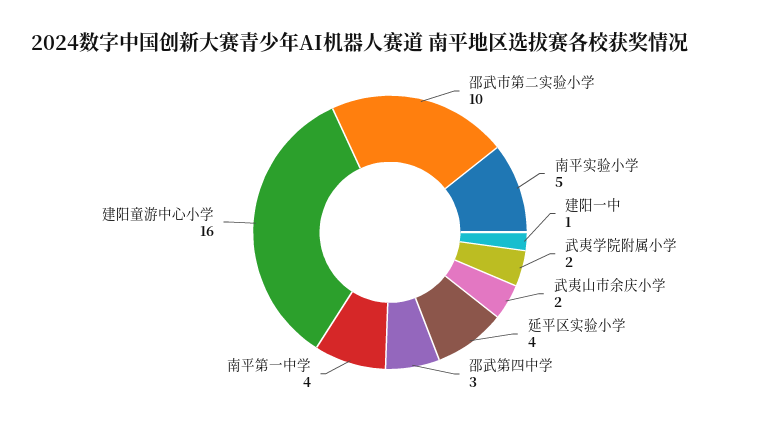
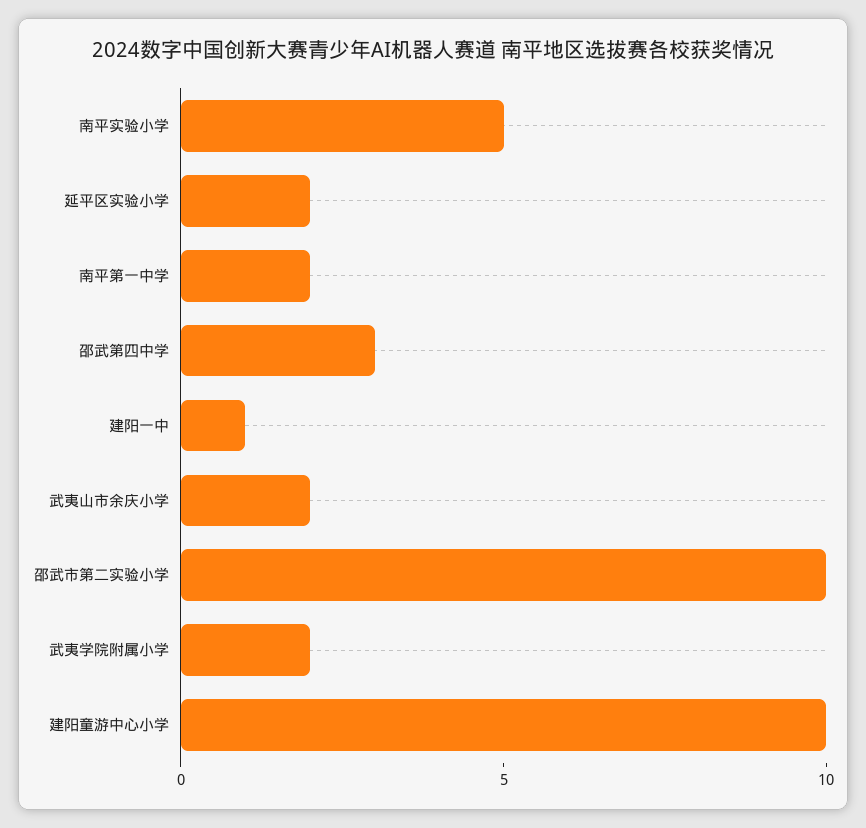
  {
    "邵武市第二实验小学": 10,
    "南平实验小学": 5,
    "建阳一中": 1,
    "武夷学院附属小学": 2,
    "武夷山市余庆小学": 2,
-   "延平区实验小学": 4,
+   "延平区实验小学": 2,
    "邵武第四中学": 3,
-   "南平第一中学": 4,
+   "南平第一中学": 2,
-   "建阳童游中心小学": 16
+   "建阳童游中心小学": 10
  }

